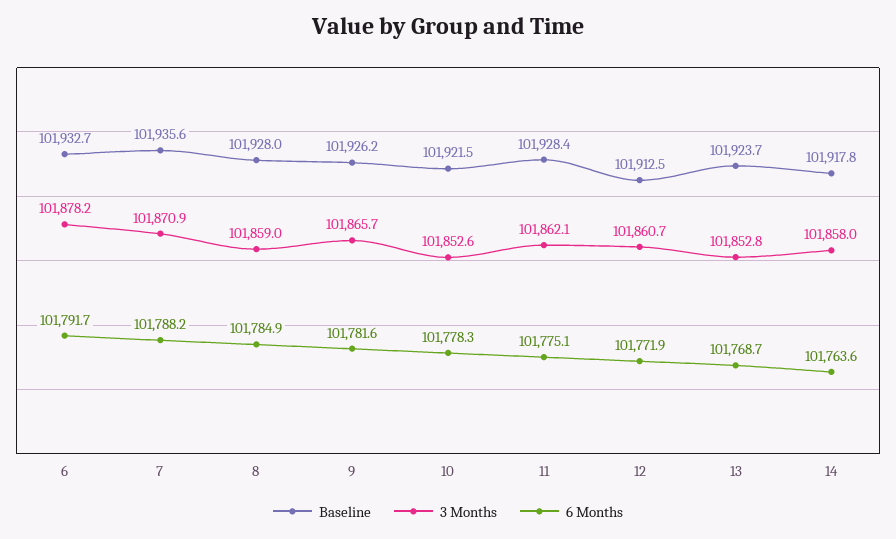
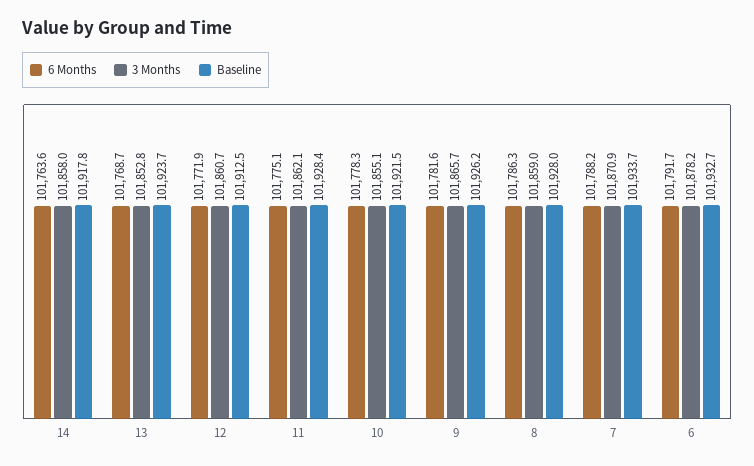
  {
    "Baseline": {
      "6": 101932.7,
-     "7": 101935.6,
+     "7": 101933.7,
      "8": 101928,
      "9": 101926.2,
      "10": 101921.5,
      "11": 101928.4,
      "12": 101912.5,
      "13": 101923.7,
      "14": 101917.8
    },
    "3 Months": {
      "6": 101878.2,
      "7": 101870.9,
      "8": 101859,
      "9": 101865.7,
-     "10": 101852.6,
+     "10": 101855.1,
      "11": 101862.1,
      "12": 101860.7,
      "13": 101852.8,
      "14": 101858
    },
    "6 Months": {
      "6": 101791.7,
      "7": 101788.2,
-     "8": 101784.9,
+     "8": 101786.3,
      "9": 101781.6,
      "10": 101778.3,
      "11": 101775.1,
      "12": 101771.9,
      "13": 101768.7,
      "14": 101763.6
    }
  }

